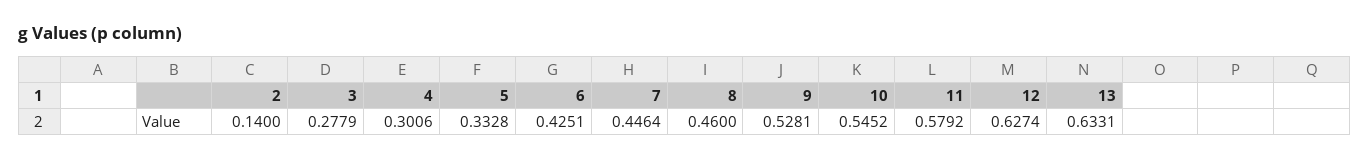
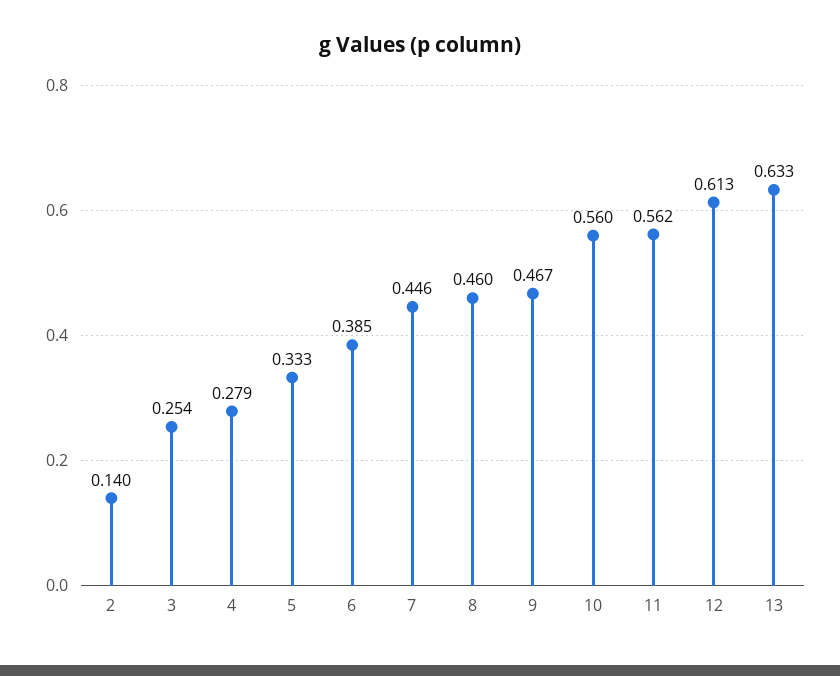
  {
    "2": 0.14,
-   "3": 0.2779,
+   "3": 0.254,
-   "4": 0.3006,
+   "4": 0.279,
    "5": 0.3328,
-   "6": 0.4251,
+   "6": 0.385,
    "7": 0.4464,
    "8": 0.46,
-   "9": 0.5281,
+   "9": 0.467,
-   "10": 0.5452,
+   "10": 0.56,
-   "11": 0.5792,
+   "11": 0.562,
-   "12": 0.6274,
+   "12": 0.613,
    "13": 0.6331
  }

